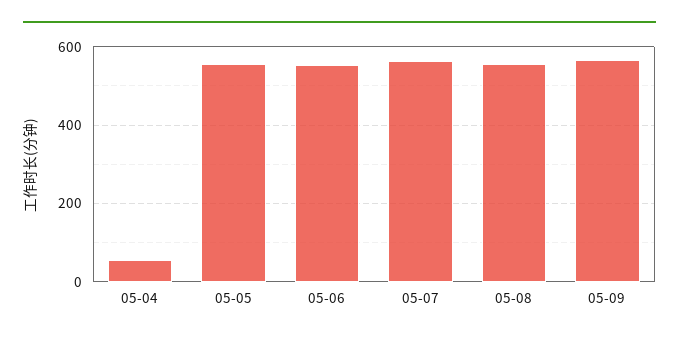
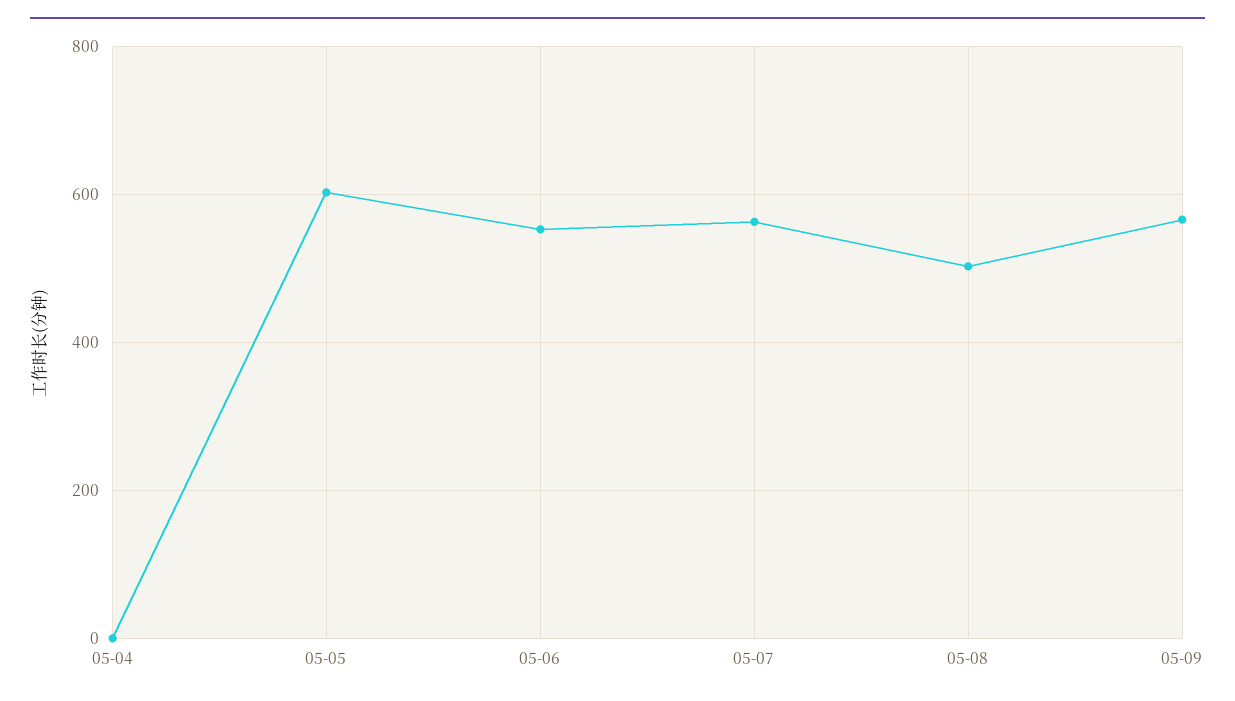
  {
-   "05-04": 60,
+   "05-04": 0,
-   "05-05": 560,
+   "05-05": 600,
    "05-06": 560,
    "05-07": 560,
-   "05-08": 560,
+   "05-08": 500,
    "05-09": 560
  }

